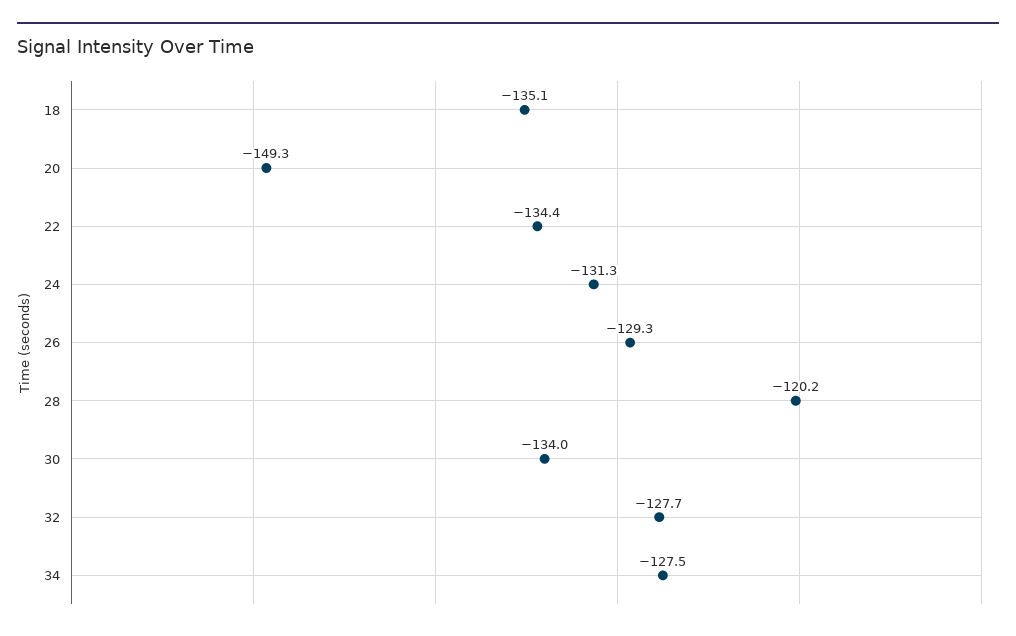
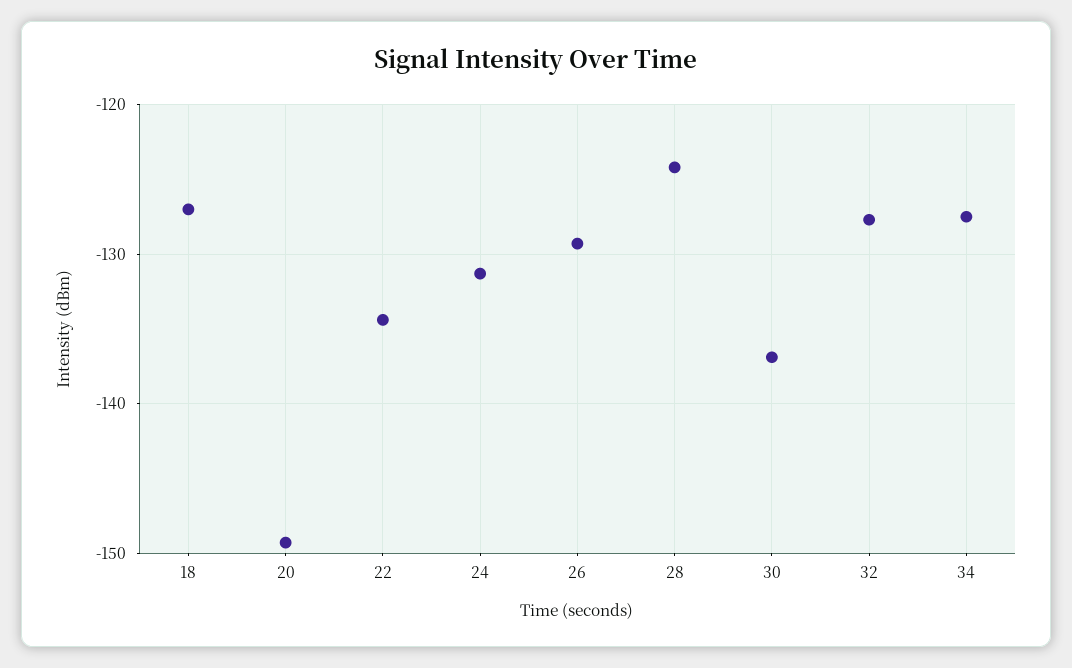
  {
-   "18": -135.1,
+   "18": -127,
    "20": -149.3,
    "22": -134.4,
    "24": -131.3,
    "26": -129.3,
-   "28": -120.2,
+   "28": -124,
-   "30": -134,
+   "30": -137,
    "32": -127.7,
    "34": -127.5
  }

